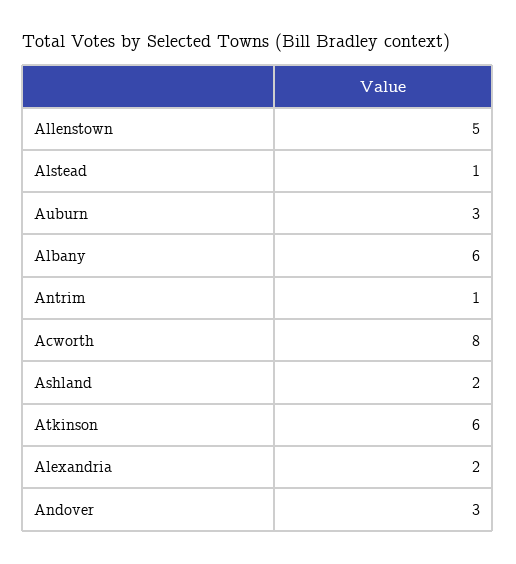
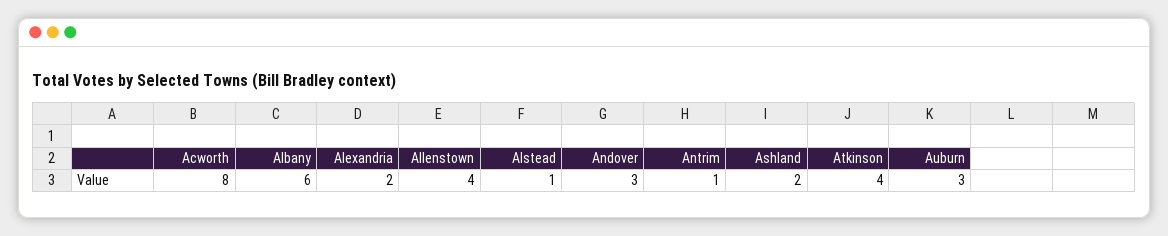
  {
-   "Allenstown": 5,
+   "Allenstown": 4,
    "Alstead": 1,
    "Auburn": 3,
    "Albany": 6,
    "Antrim": 1,
    "Acworth": 8,
    "Ashland": 2,
-   "Atkinson": 6,
+   "Atkinson": 4,
    "Alexandria": 2,
    "Andover": 3
  }

